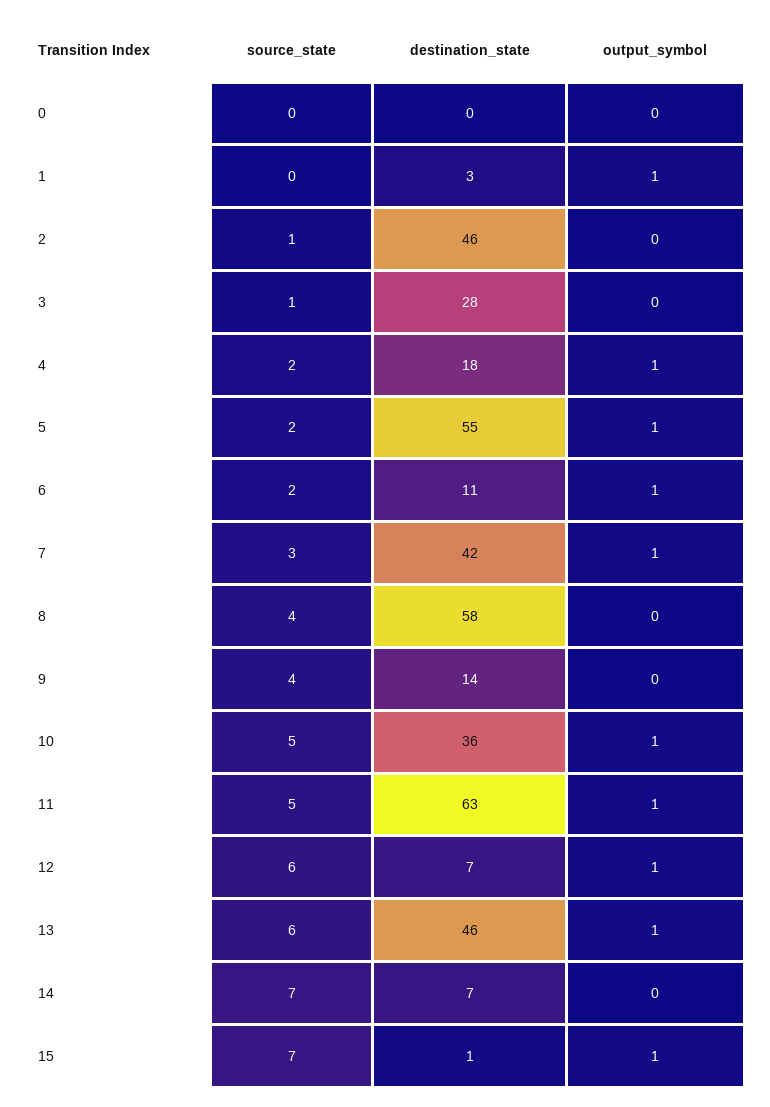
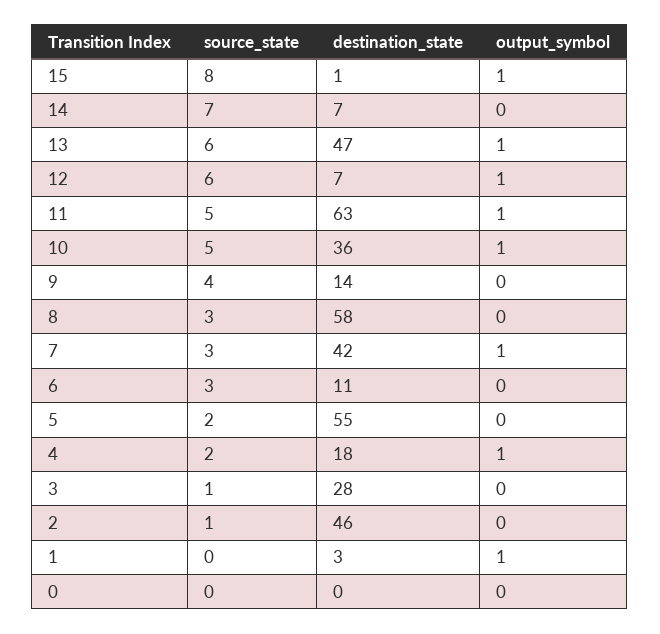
  {
    "source_state": {
      "0": 0,
      "1": 0,
      "2": 1,
      "3": 1,
      "4": 2,
      "5": 2,
-     "6": 2,
+     "6": 3,
      "7": 3,
-     "8": 4,
+     "8": 3,
      "9": 4,
      "10": 5,
      "11": 5,
      "12": 6,
      "13": 6,
      "14": 7,
-     "15": 7
+     "15": 8
    },
    "destination_state": {
      "0": 0,
      "1": 3,
      "2": 46,
      "3": 28,
      "4": 18,
      "5": 55,
      "6": 11,
      "7": 42,
      "8": 58,
      "9": 14,
      "10": 36,
      "11": 63,
      "12": 7,
-     "13": 46,
+     "13": 47,
      "14": 7,
      "15": 1
    },
    "output_symbol": {
      "0": 0,
      "1": 1,
      "2": 0,
      "3": 0,
      "4": 1,
-     "5": 1,
+     "5": 0,
-     "6": 1,
+     "6": 0,
      "7": 1,
      "8": 0,
      "9": 0,
      "10": 1,
      "11": 1,
      "12": 1,
      "13": 1,
      "14": 0,
      "15": 1
    }
  }

